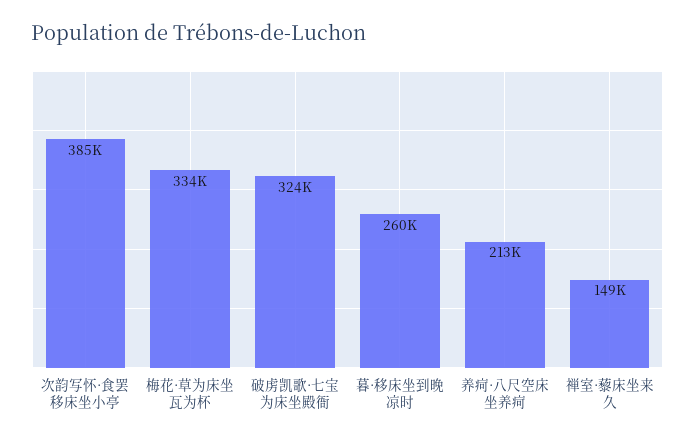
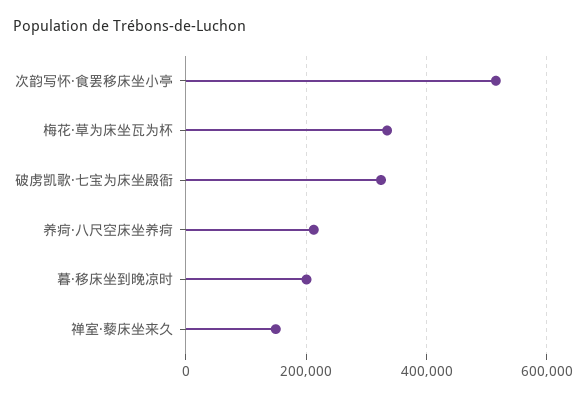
  {
-   "次韵写怀·食罢移床坐小亭": 385000,
+   "次韵写怀·食罢移床坐小亭": 520000,
    "梅花·草为床坐瓦为杯": 334000,
    "破虏凯歌·七宝为床坐殿衙": 324000,
-   "暮·移床坐到晚凉时": 260000,
+   "暮·移床坐到晚凉时": 200000,
    "养疴·八尺空床坐养疴": 213000,
    "禅室·藜床坐来久": 149000
  }

